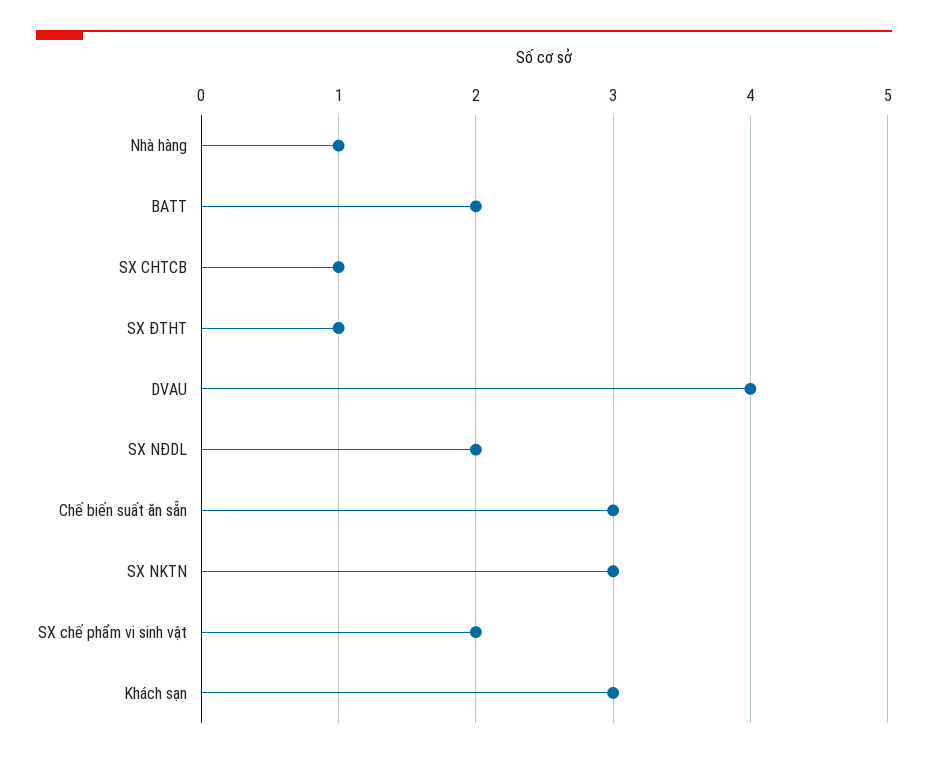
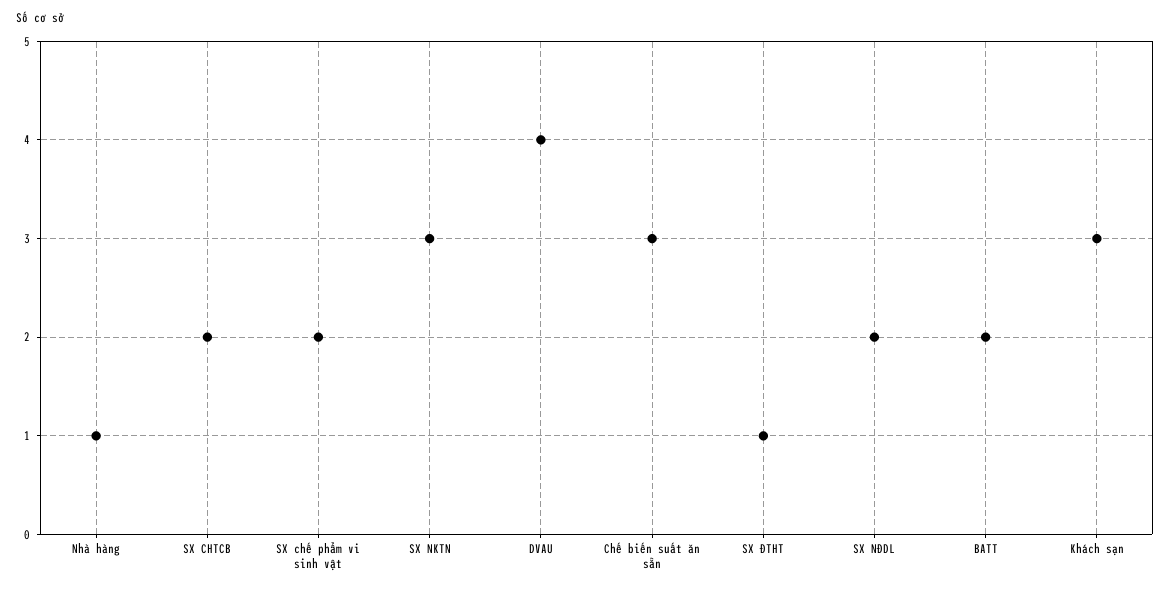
  {
    "Nhà hàng": 1,
    "BATT": 2,
-   "SX CHTCB": 1,
+   "SX CHTCB": 2,
    "SX ĐTHT": 1,
    "DVAU": 4,
    "SX NĐDL": 2,
    "Chế biến suất ăn sẵn": 3,
    "SX NKTN": 3,
    "SX chế phẩm vi sinh vật": 2,
    "Khách sạn": 3
  }

